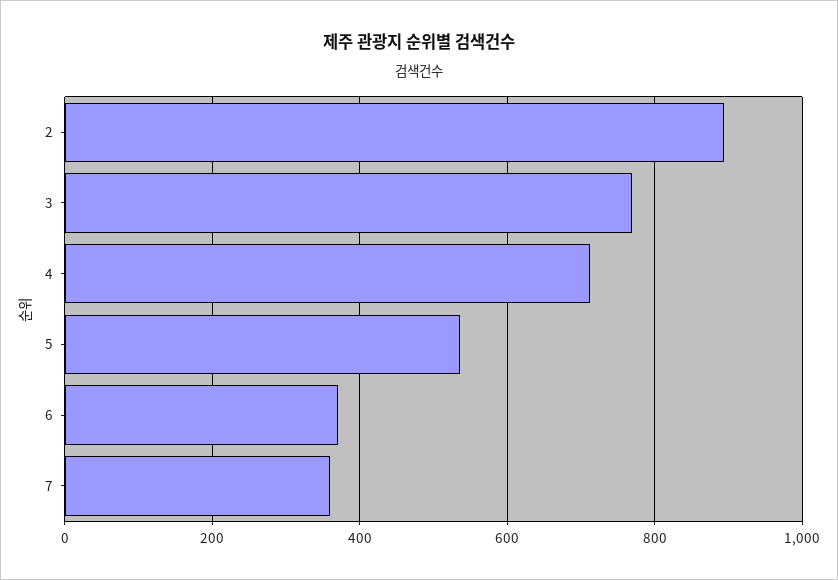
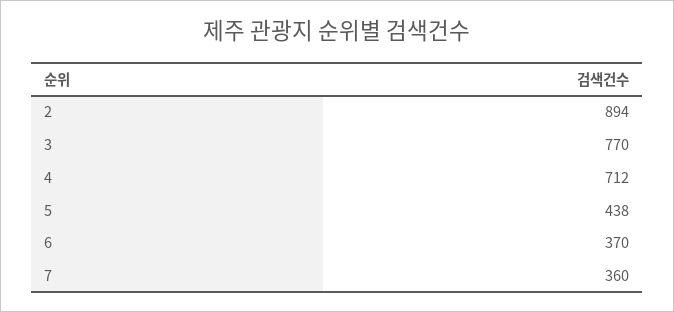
  {
    "2": 894,
    "3": 770,
    "4": 712,
-   "5": 540,
+   "5": 438,
    "6": 370,
    "7": 360
  }

